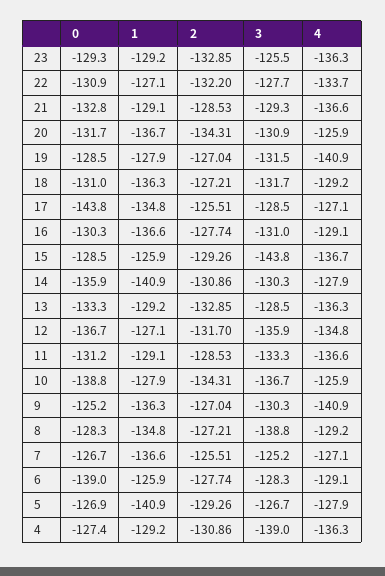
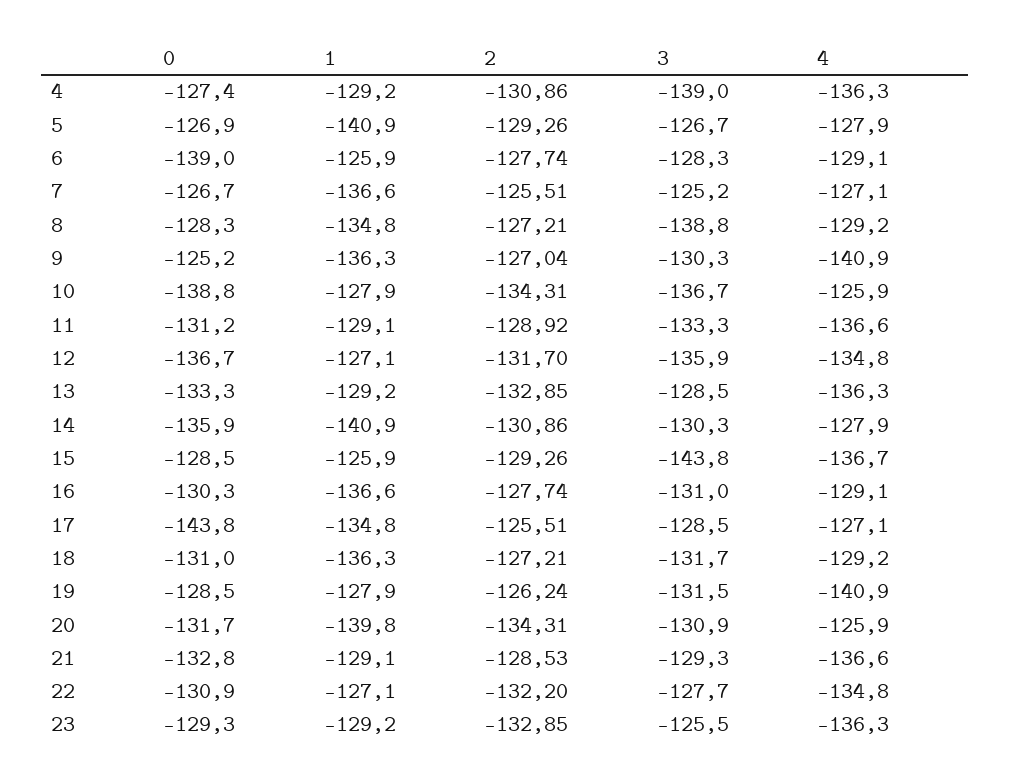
  {
    "0": {
      "23": -129.3,
      "22": -130.9,
      "21": -132.8,
      "20": -131.7,
      "19": -128.5,
      "18": -131,
      "17": -143.8,
      "16": -130.3,
      "15": -128.5,
      "14": -135.9,
      "13": -133.3,
      "12": -136.7,
      "11": -131.2,
      "10": -138.8,
      "9": -125.2,
      "8": -128.3,
      "7": -126.7,
      "6": -139,
      "5": -126.9,
      "4": -127.4
    },
    "1": {
      "23": -129.2,
      "22": -127.1,
      "21": -129.1,
-     "20": -136.7,
+     "20": -139.8,
      "19": -127.9,
      "18": -136.3,
      "17": -134.8,
      "16": -136.6,
      "15": -125.9,
      "14": -140.9,
      "13": -129.2,
      "12": -127.1,
      "11": -129.1,
      "10": -127.9,
      "9": -136.3,
      "8": -134.8,
      "7": -136.6,
      "6": -125.9,
      "5": -140.9,
      "4": -129.2
    },
    "2": {
      "23": -132.85,
      "22": -132.2,
      "21": -128.53,
      "20": -134.31,
-     "19": -127.04,
+     "19": -126.24,
      "18": -127.21,
      "17": -125.51,
      "16": -127.74,
      "15": -129.26,
      "14": -130.86,
      "13": -132.85,
      "12": -131.7,
-     "11": -128.53,
+     "11": -128.92,
      "10": -134.31,
      "9": -127.04,
      "8": -127.21,
      "7": -125.51,
      "6": -127.74,
      "5": -129.26,
      "4": -130.86
    },
    "3": {
      "23": -125.5,
      "22": -127.7,
      "21": -129.3,
      "20": -130.9,
      "19": -131.5,
      "18": -131.7,
      "17": -128.5,
      "16": -131,
      "15": -143.8,
      "14": -130.3,
      "13": -128.5,
      "12": -135.9,
      "11": -133.3,
      "10": -136.7,
      "9": -130.3,
      "8": -138.8,
      "7": -125.2,
      "6": -128.3,
      "5": -126.7,
      "4": -139
    },
    "4": {
      "23": -136.3,
-     "22": -133.7,
+     "22": -134.8,
      "21": -136.6,
      "20": -125.9,
      "19": -140.9,
      "18": -129.2,
      "17": -127.1,
      "16": -129.1,
      "15": -136.7,
      "14": -127.9,
      "13": -136.3,
      "12": -134.8,
      "11": -136.6,
      "10": -125.9,
      "9": -140.9,
      "8": -129.2,
      "7": -127.1,
      "6": -129.1,
      "5": -127.9,
      "4": -136.3
    }
  }

